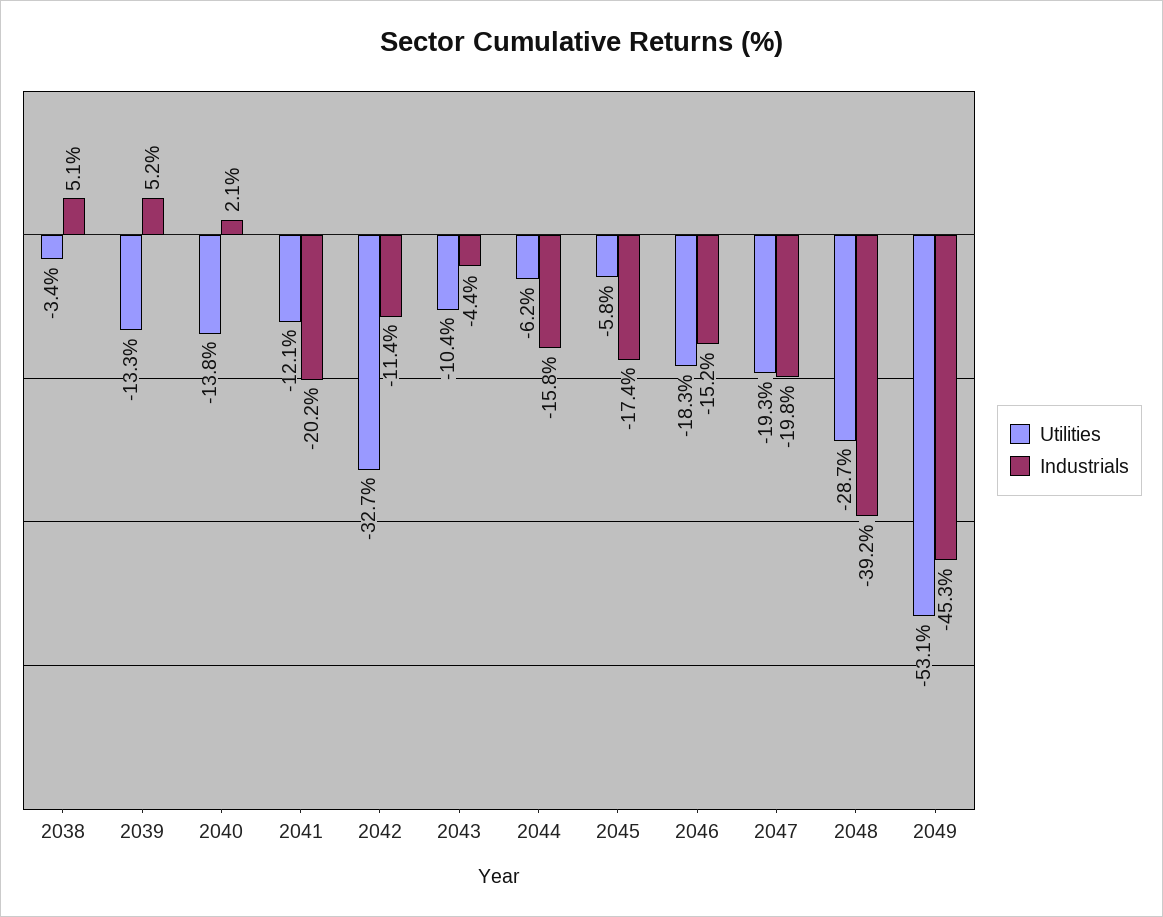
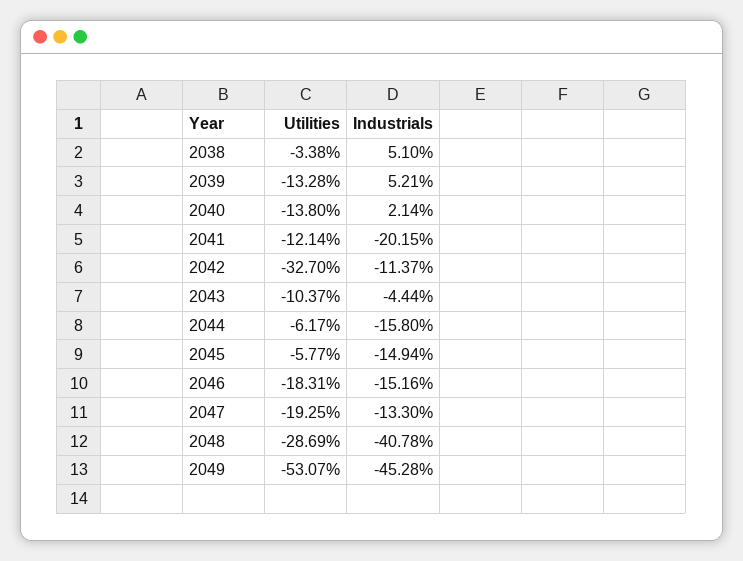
  {
    "Utilities": {
      "2038": -3.38,
      "2039": -13.28,
      "2040": -13.8,
      "2041": -12.14,
      "2042": -32.7,
      "2043": -10.37,
      "2044": -6.17,
      "2045": -5.77,
      "2046": -18.31,
      "2047": -19.25,
      "2048": -28.69,
      "2049": -53.07
    },
    "Industrials": {
      "2038": 5.1,
      "2039": 5.21,
      "2040": 2.14,
      "2041": -20.15,
      "2042": -11.37,
      "2043": -4.44,
      "2044": -15.8,
-     "2045": -17.4,
+     "2045": -14.94,
      "2046": -15.16,
-     "2047": -19.8,
+     "2047": -13.3,
-     "2048": -39.2,
+     "2048": -40.78,
      "2049": -45.28
    }
  }

